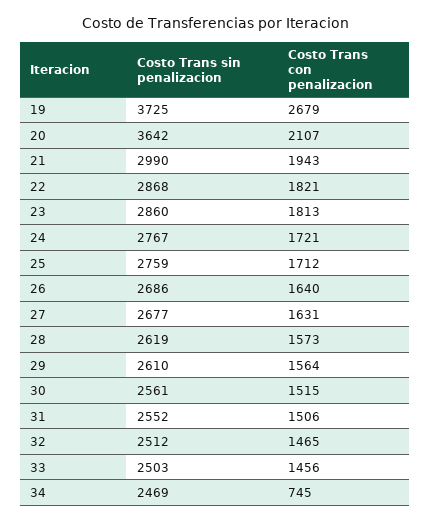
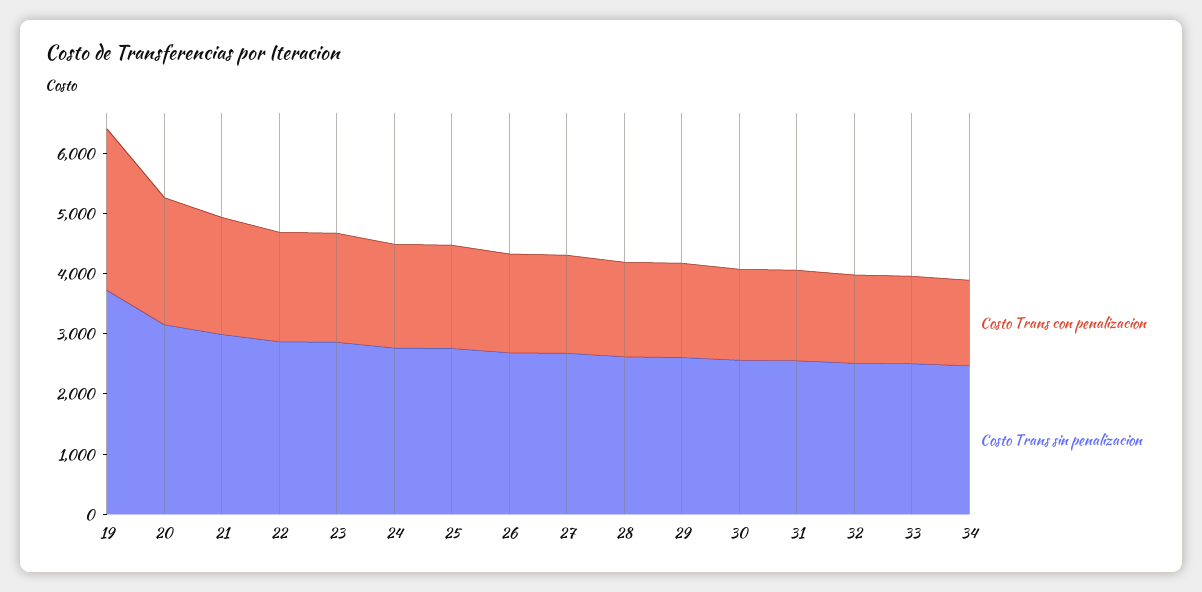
  {
    "Costo Trans sin penalizacion": {
      "19": 3725,
-     "20": 3642,
+     "20": 3200,
      "21": 2990,
      "22": 2868,
      "23": 2860,
      "24": 2767,
      "25": 2759,
      "26": 2686,
      "27": 2677,
      "28": 2619,
      "29": 2610,
      "30": 2561,
      "31": 2552,
      "32": 2512,
      "33": 2503,
      "34": 2469
    },
    "Costo Trans con penalizacion": {
      "19": 2679,
      "20": 2107,
      "21": 1943,
      "22": 1821,
      "23": 1813,
      "24": 1721,
      "25": 1712,
      "26": 1640,
      "27": 1631,
      "28": 1573,
      "29": 1564,
      "30": 1515,
      "31": 1506,
      "32": 1465,
      "33": 1456,
-     "34": 745
+     "34": 1400
    }
  }

